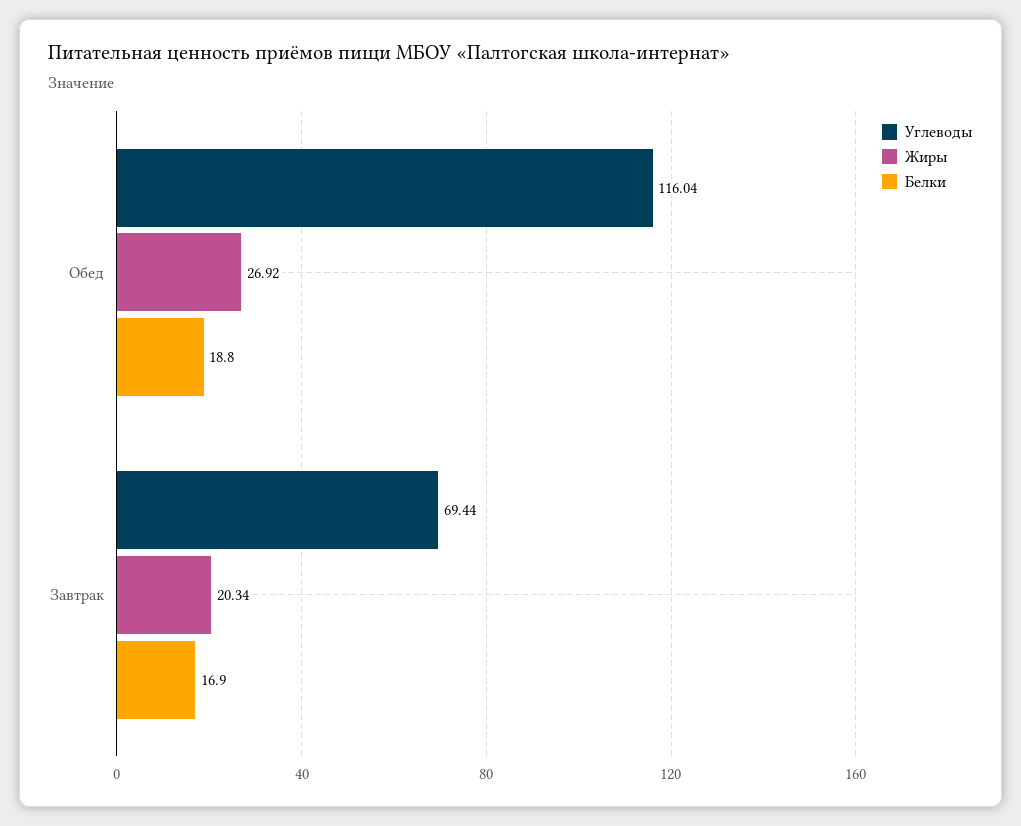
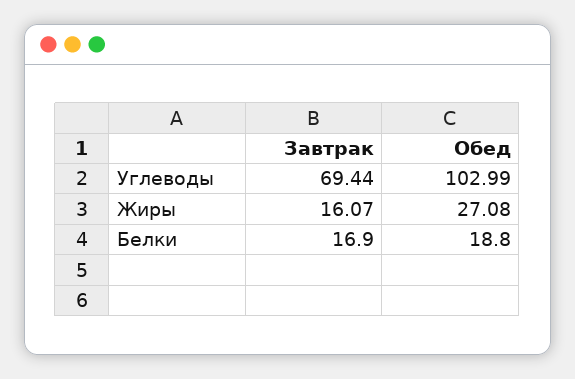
  {
    "Углеводы": {
-     "Обед": 116.04,
+     "Обед": 102.99,
      "Завтрак": 69.44
    },
    "Жиры": {
-     "Обед": 26.92,
+     "Обед": 27.08,
-     "Завтрак": 20.34
+     "Завтрак": 16.07
    },
    "Белки": {
      "Обед": 18.8,
      "Завтрак": 16.9
    }
  }

